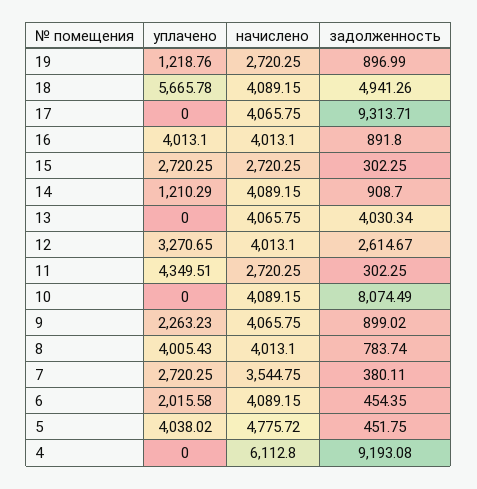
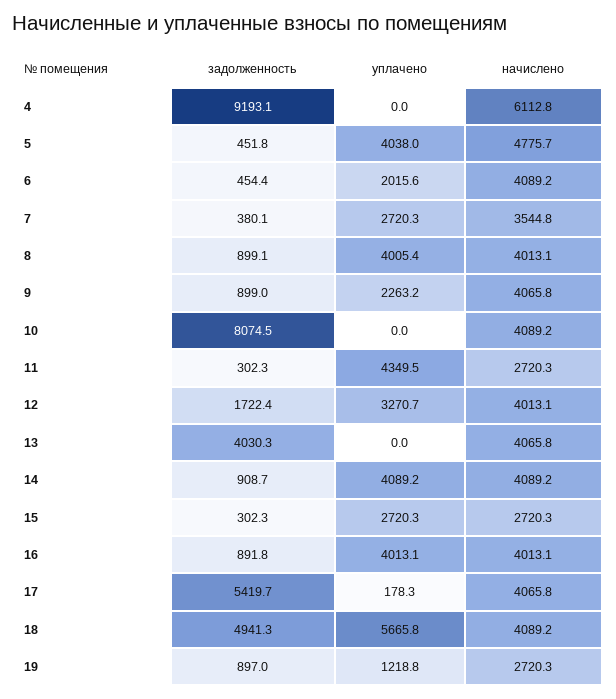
  {
    "уплачено": {
      "19": 1218.76,
      "18": 5665.78,
-     "17": 0,
+     "17": 178.3,
      "16": 4013.1,
      "15": 2720.25,
-     "14": 1210.29,
+     "14": 4089.2,
      "13": 0,
      "12": 3270.65,
      "11": 4349.51,
      "10": 0,
      "9": 2263.23,
      "8": 4005.43,
      "7": 2720.25,
      "6": 2015.58,
      "5": 4038.02,
      "4": 0
    },
    "начислено": {
      "19": 2720.25,
      "18": 4089.15,
      "17": 4065.75,
      "16": 4013.1,
      "15": 2720.25,
      "14": 4089.15,
      "13": 4065.75,
      "12": 4013.1,
      "11": 2720.25,
      "10": 4089.15,
      "9": 4065.75,
      "8": 4013.1,
      "7": 3544.75,
      "6": 4089.15,
      "5": 4775.72,
      "4": 6112.8
    },
    "задолженность": {
      "19": 896.99,
      "18": 4941.26,
-     "17": 9313.71,
+     "17": 5419.7,
      "16": 891.8,
      "15": 302.25,
      "14": 908.7,
      "13": 4030.34,
-     "12": 2614.67,
+     "12": 1722.4,
      "11": 302.25,
      "10": 8074.49,
      "9": 899.02,
-     "8": 783.74,
+     "8": 899.1,
      "7": 380.11,
      "6": 454.35,
      "5": 451.75,
      "4": 9193.08
    }
  }

